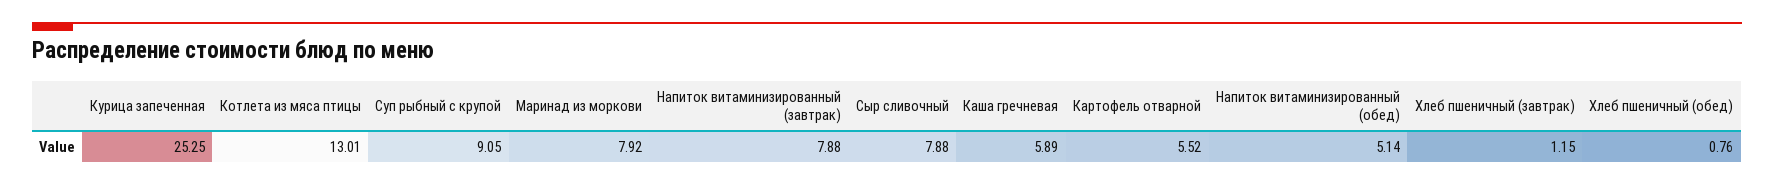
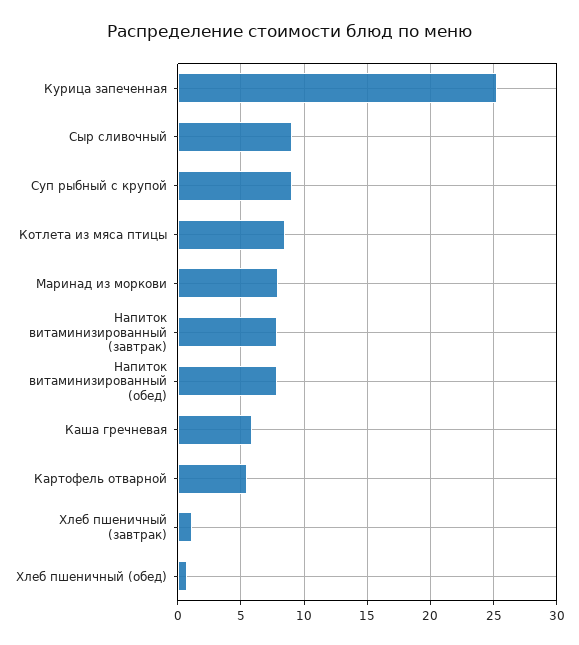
  {
    "Курица запеченная": 25.25,
-   "Котлета из мяса птицы": 13.01,
+   "Котлета из мяса птицы": 8.5,
    "Суп рыбный с крупой": 9.05,
    "Маринад из моркови": 7.92,
    "Напиток витаминизированный (завтрак)": 7.88,
-   "Сыр сливочный": 7.88,
+   "Сыр сливочный": 9,
    "Каша гречневая": 5.89,
    "Картофель отварной": 5.52,
-   "Напиток витаминизированный (обед)": 5.14,
+   "Напиток витаминизированный (обед)": 8,
    "Хлеб пшеничный (завтрак)": 1.15,
    "Хлеб пшеничный (обед)": 0.76
  }

